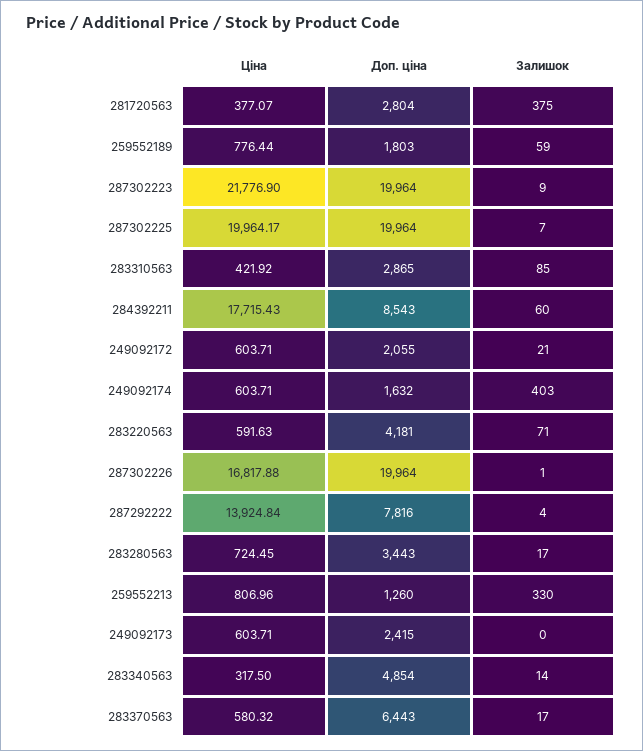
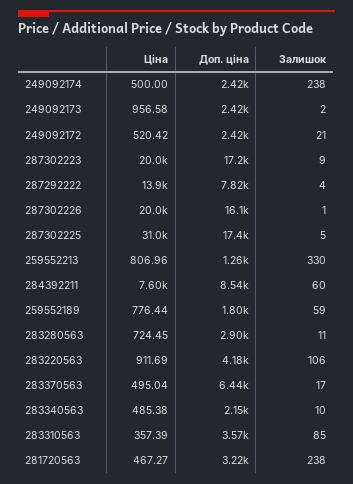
  {
    "Ціна": {
-     "281720563": 377.07,
+     "281720563": 467.27,
      "259552189": 776.44,
-     "287302223": 21776.9,
+     "287302223": 20000,
-     "287302225": 19964.17,
+     "287302225": 31000,
-     "283310563": 421.92,
+     "283310563": 357.39,
-     "284392211": 17715.43,
+     "284392211": 7600,
-     "249092172": 603.71,
+     "249092172": 520.42,
-     "249092174": 603.71,
+     "249092174": 500,
-     "283220563": 591.63,
+     "283220563": 911.69,
-     "287302226": 16817.88,
+     "287302226": 20000,
      "287292222": 13924.84,
      "283280563": 724.45,
      "259552213": 806.96,
-     "249092173": 603.71,
+     "249092173": 956.58,
-     "283340563": 317.5,
+     "283340563": 485.38,
-     "283370563": 580.32
+     "283370563": 495.04
    },
    "Доп. ціна": {
-     "281720563": 2804,
+     "281720563": 3220,
      "259552189": 1803,
-     "287302223": 19964,
+     "287302223": 17200,
-     "287302225": 19964,
+     "287302225": 17400,
-     "283310563": 2865,
+     "283310563": 3570,
      "284392211": 8543,
-     "249092172": 2055,
+     "249092172": 2420,
-     "249092174": 1632,
+     "249092174": 2420,
      "283220563": 4181,
-     "287302226": 19964,
+     "287302226": 16100,
      "287292222": 7816,
-     "283280563": 3443,
+     "283280563": 2900,
      "259552213": 1260,
      "249092173": 2415,
-     "283340563": 4854,
+     "283340563": 2150,
      "283370563": 6443
    },
    "Залишок": {
-     "281720563": 375,
+     "281720563": 238,
      "259552189": 59,
      "287302223": 9,
-     "287302225": 7,
+     "287302225": 5,
      "283310563": 85,
      "284392211": 60,
      "249092172": 21,
-     "249092174": 403,
+     "249092174": 238,
-     "283220563": 71,
+     "283220563": 106,
      "287302226": 1,
      "287292222": 4,
-     "283280563": 17,
+     "283280563": 11,
      "259552213": 330,
-     "249092173": 0,
+     "249092173": 2,
-     "283340563": 14,
+     "283340563": 10,
      "283370563": 17
    }
  }

